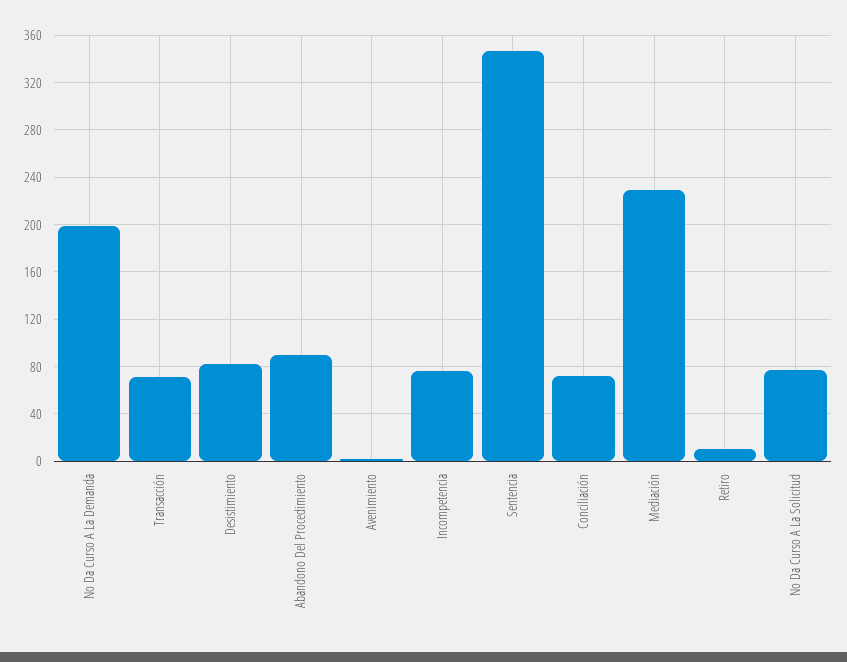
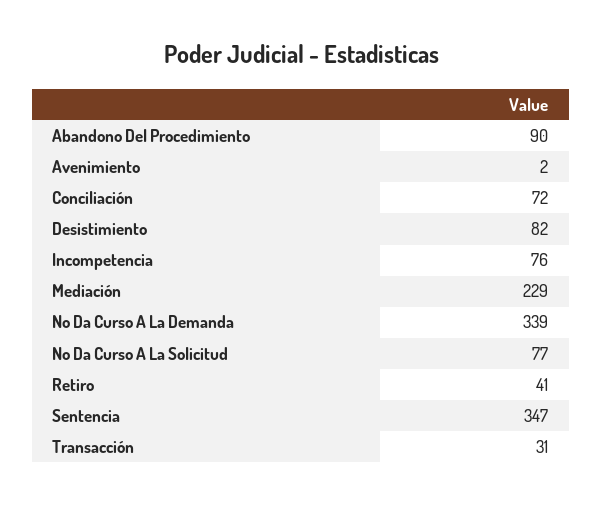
  {
-   "No Da Curso A La Demanda": 200,
+   "No Da Curso A La Demanda": 339,
-   "Transacción": 70,
+   "Transacción": 31,
    "Desistimiento": 82,
    "Abandono Del Procedimiento": 90,
    "Avenimiento": 2,
    "Incompetencia": 76,
    "Sentencia": 347,
    "Conciliación": 72,
    "Mediación": 229,
-   "Retiro": 10,
+   "Retiro": 41,
    "No Da Curso A La Solicitud": 77
  }

